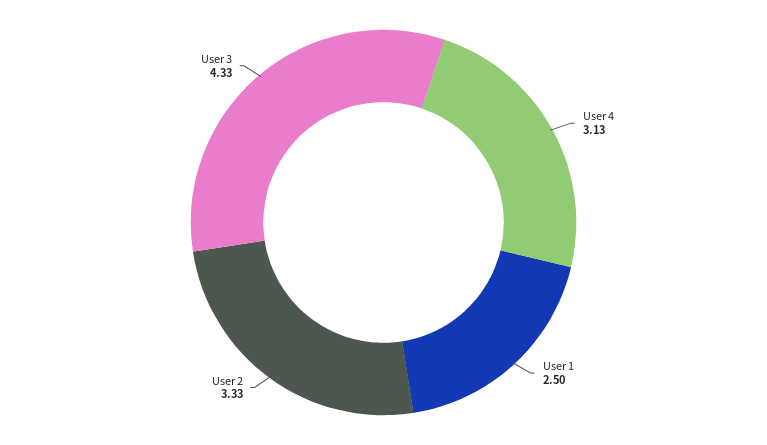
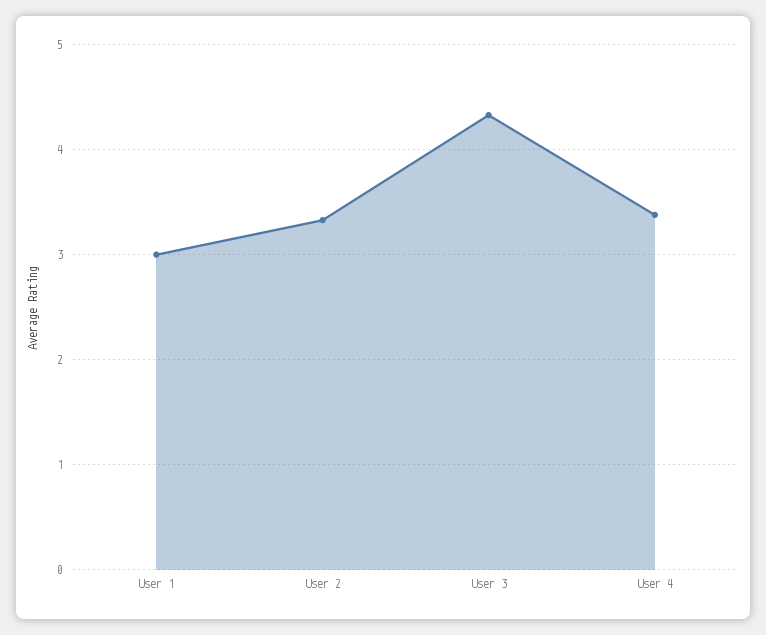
  {
-   "User 4": 3.13,
+   "User 4": 3.4,
-   "User 1": 2.5,
+   "User 1": 3,
    "User 2": 3.33,
    "User 3": 4.33
  }

